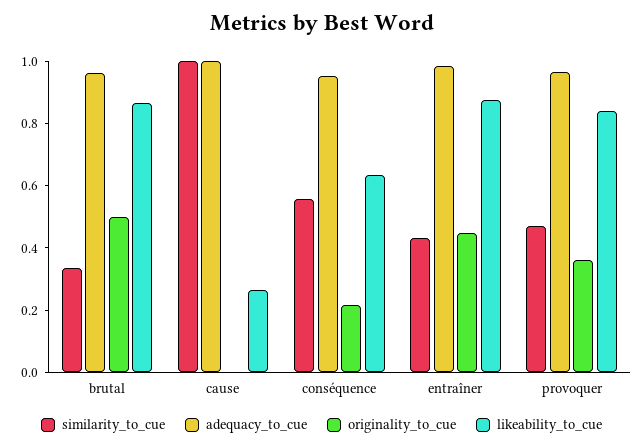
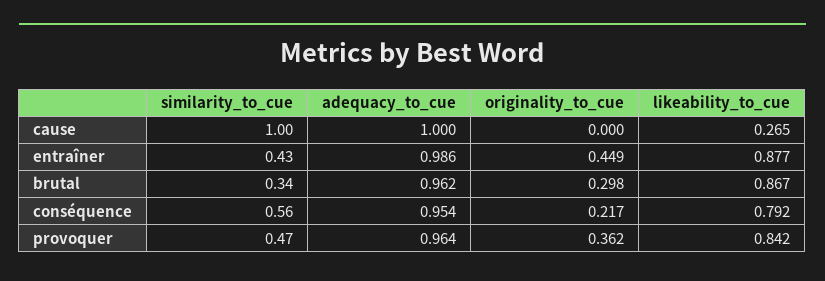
  {
    "similarity_to_cue": {
      "brutal": 0.34,
      "cause": 1,
      "conséquence": 0.56,
      "entraîner": 0.43,
      "provoquer": 0.47
    },
    "adequacy_to_cue": {
      "brutal": 0.962,
      "cause": 1,
      "conséquence": 0.954,
      "entraîner": 0.986,
      "provoquer": 0.964
    },
    "originality_to_cue": {
-     "brutal": 0.5,
+     "brutal": 0.298,
      "cause": 0,
      "conséquence": 0.217,
      "entraîner": 0.449,
      "provoquer": 0.362
    },
    "likeability_to_cue": {
      "brutal": 0.867,
      "cause": 0.265,
-     "conséquence": 0.65,
+     "conséquence": 0.792,
      "entraîner": 0.877,
      "provoquer": 0.842
    }
  }

